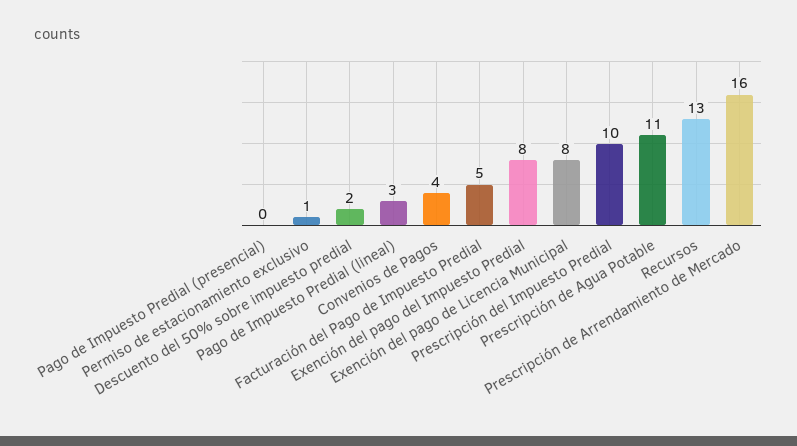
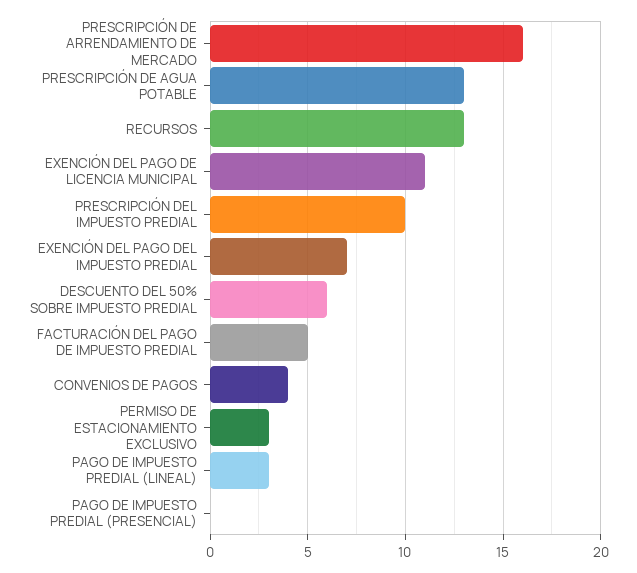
  {
    "Pago de Impuesto Predial (presencial)": 0,
-   "Permiso de estacionamiento exclusivo": 1,
+   "Permiso de estacionamiento exclusivo": 3,
-   "Descuento del 50% sobre impuesto predial": 2,
+   "Descuento del 50% sobre impuesto predial": 6,
    "Pago de Impuesto Predial (lineal)": 3,
    "Convenios de Pagos": 4,
    "Facturación del Pago de Impuesto Predial": 5,
-   "Exención del pago del Impuesto Predial": 8,
+   "Exención del pago del Impuesto Predial": 7,
-   "Exención del pago de Licencia Municipal": 8,
+   "Exención del pago de Licencia Municipal": 11,
    "Prescripción del Impuesto Predial": 10,
-   "Prescripción de Agua Potable": 11,
+   "Prescripción de Agua Potable": 13,
    "Recursos": 13,
    "Prescripción de Arrendamiento de Mercado": 16
  }

